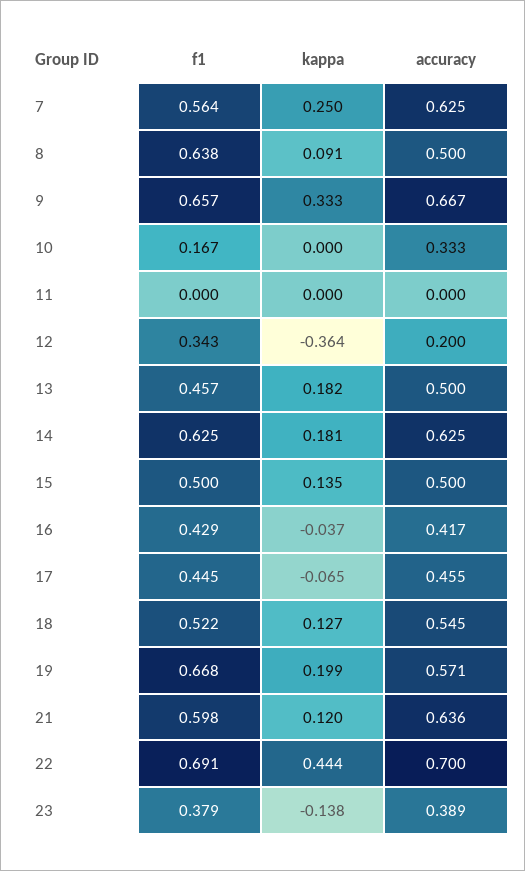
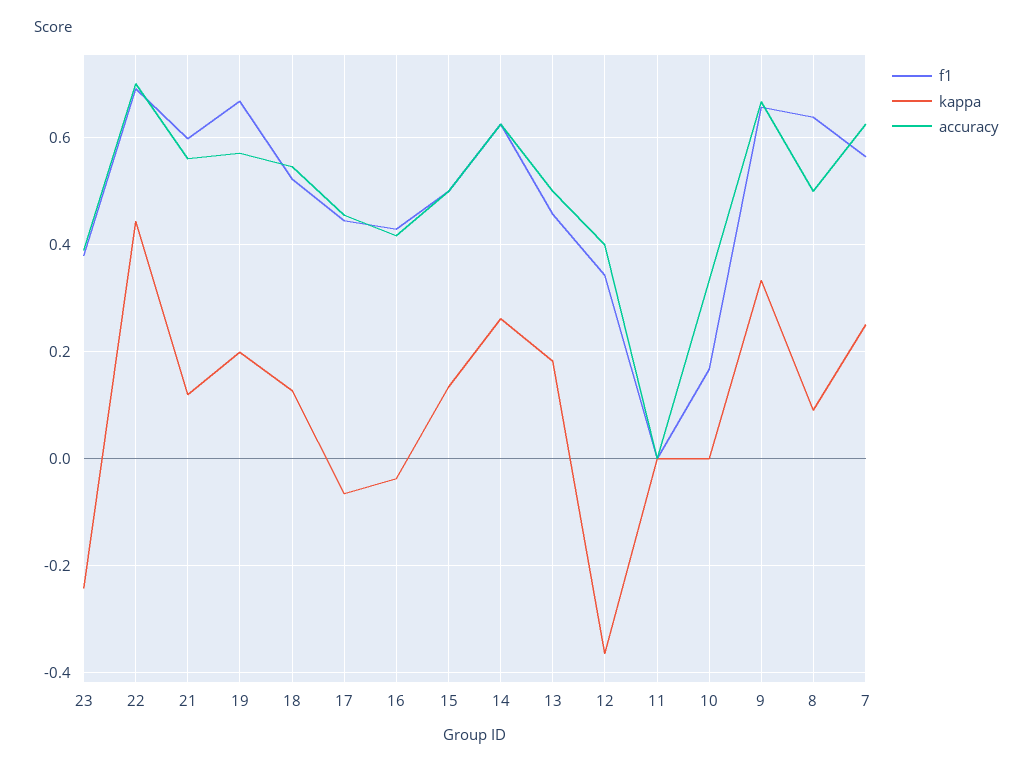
  {
    "f1": {
      "7": 0.564,
      "8": 0.638,
      "9": 0.657,
      "10": 0.167,
      "11": 0,
      "12": 0.343,
      "13": 0.457,
      "14": 0.625,
      "15": 0.5,
      "16": 0.429,
      "17": 0.445,
      "18": 0.522,
      "19": 0.668,
      "21": 0.598,
      "22": 0.691,
      "23": 0.379
    },
    "kappa": {
      "7": 0.25,
      "8": 0.091,
      "9": 0.333,
      "10": 0,
      "11": 0,
      "12": -0.364,
      "13": 0.182,
-     "14": 0.181,
+     "14": 0.26,
      "15": 0.135,
      "16": -0.037,
      "17": -0.065,
      "18": 0.127,
      "19": 0.199,
      "21": 0.12,
      "22": 0.444,
-     "23": -0.138
+     "23": -0.24
    },
    "accuracy": {
      "7": 0.625,
      "8": 0.5,
      "9": 0.667,
      "10": 0.333,
      "11": 0,
-     "12": 0.2,
+     "12": 0.4,
      "13": 0.5,
      "14": 0.625,
      "15": 0.5,
      "16": 0.417,
      "17": 0.455,
      "18": 0.545,
      "19": 0.571,
-     "21": 0.636,
+     "21": 0.56,
      "22": 0.7,
      "23": 0.389
    }
  }

